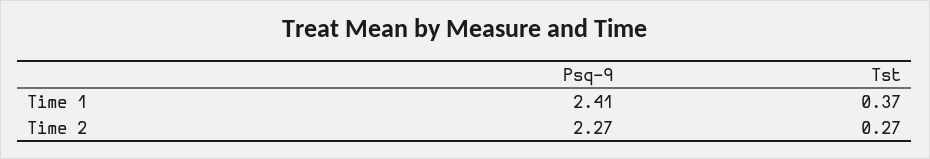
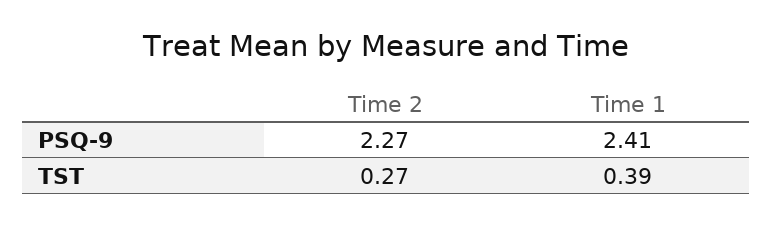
  {
    "Psq-9": {
      "Time 1": 2.41,
      "Time 2": 2.27
    },
    "Tst": {
-     "Time 1": 0.37,
+     "Time 1": 0.39,
      "Time 2": 0.27
    }
  }

